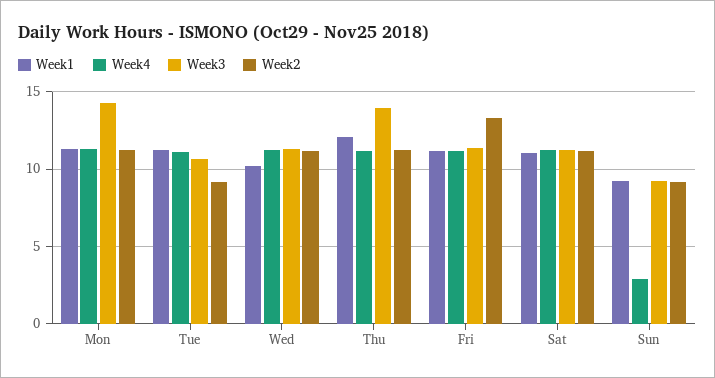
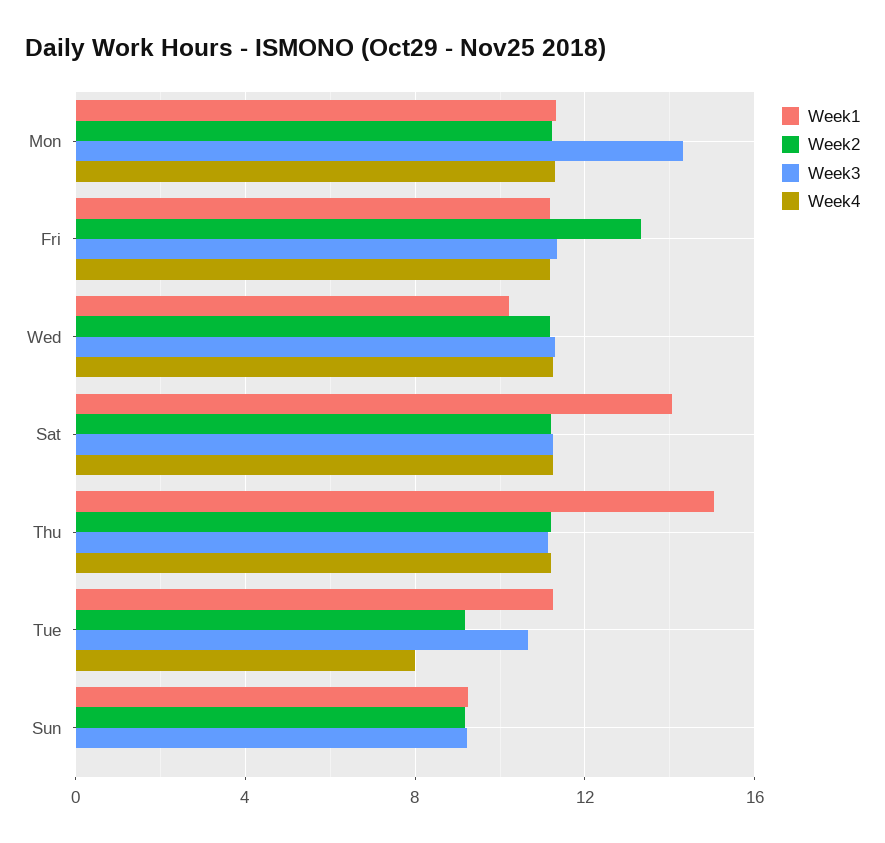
  {
    "Week1": {
      "Mon": 11.5,
      "Tue": 11,
      "Wed": 10,
-     "Thu": 12,
+     "Thu": 15,
      "Fri": 11,
-     "Sat": 11,
+     "Sat": 14,
      "Sun": 9.5
    },
    "Week4": {
      "Mon": 11.5,
-     "Tue": 11,
+     "Tue": 8,
      "Wed": 11,
      "Thu": 11,
      "Fri": 11,
      "Sat": 11.5,
-     "Sun": 3
+     "Sun": 0
    },
    "Week3": {
      "Mon": 14.5,
      "Tue": 10.5,
      "Wed": 11.5,
-     "Thu": 14,
+     "Thu": 11,
      "Fri": 11.5,
      "Sat": 11,
      "Sun": 9
    },
    "Week2": {
      "Mon": 11,
      "Tue": 9,
      "Wed": 11,
      "Thu": 11,
      "Fri": 13.5,
      "Sat": 11,
      "Sun": 9
    }
  }

